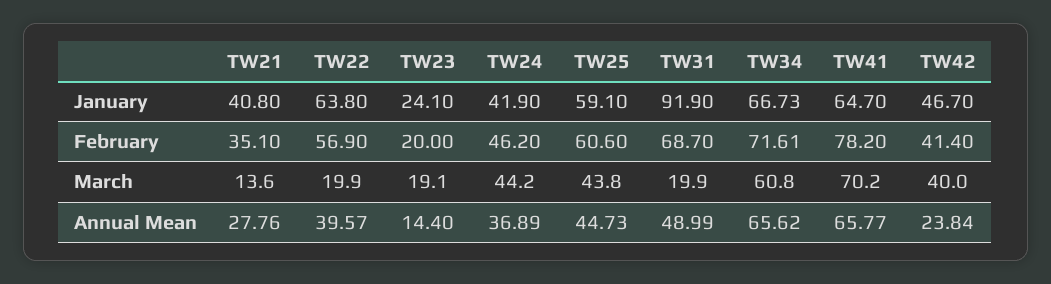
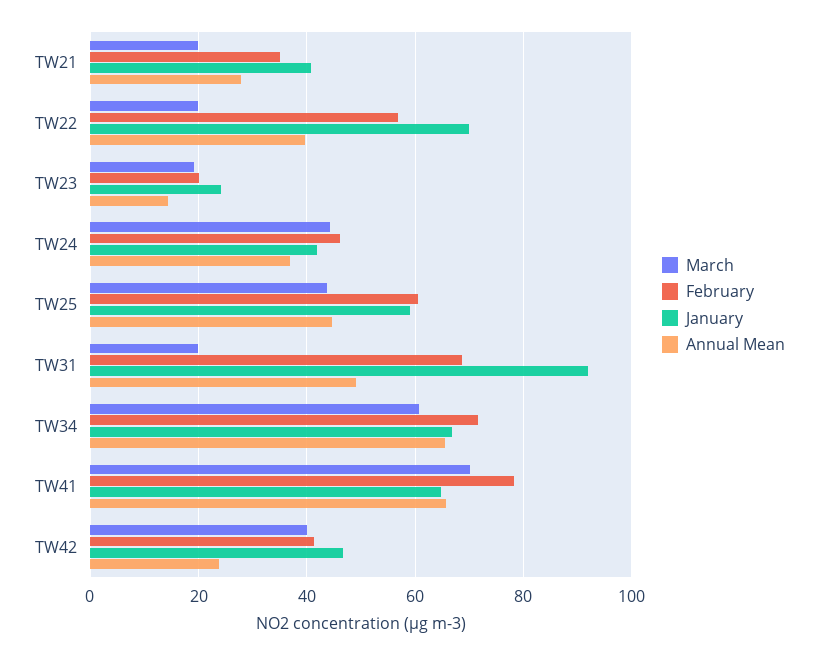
  {
    "January": {
      "TW21": 40.8,
-     "TW22": 63.8,
+     "TW22": 70,
      "TW23": 24.1,
      "TW24": 41.9,
      "TW25": 59.1,
      "TW31": 91.9,
      "TW34": 66.73,
      "TW41": 64.7,
      "TW42": 46.7
    },
    "February": {
      "TW21": 35.1,
      "TW22": 56.9,
      "TW23": 20,
      "TW24": 46.2,
      "TW25": 60.6,
      "TW31": 68.7,
      "TW34": 71.61,
      "TW41": 78.2,
      "TW42": 41.4
    },
    "March": {
-     "TW21": 13.6,
+     "TW21": 20,
      "TW22": 19.9,
      "TW23": 19.1,
      "TW24": 44.2,
      "TW25": 43.8,
      "TW31": 19.9,
      "TW34": 60.8,
      "TW41": 70.2,
      "TW42": 40
    },
    "Annual Mean": {
      "TW21": 27.76,
      "TW22": 39.57,
      "TW23": 14.4,
      "TW24": 36.89,
      "TW25": 44.73,
      "TW31": 48.99,
      "TW34": 65.62,
      "TW41": 65.77,
      "TW42": 23.84
    }
  }

